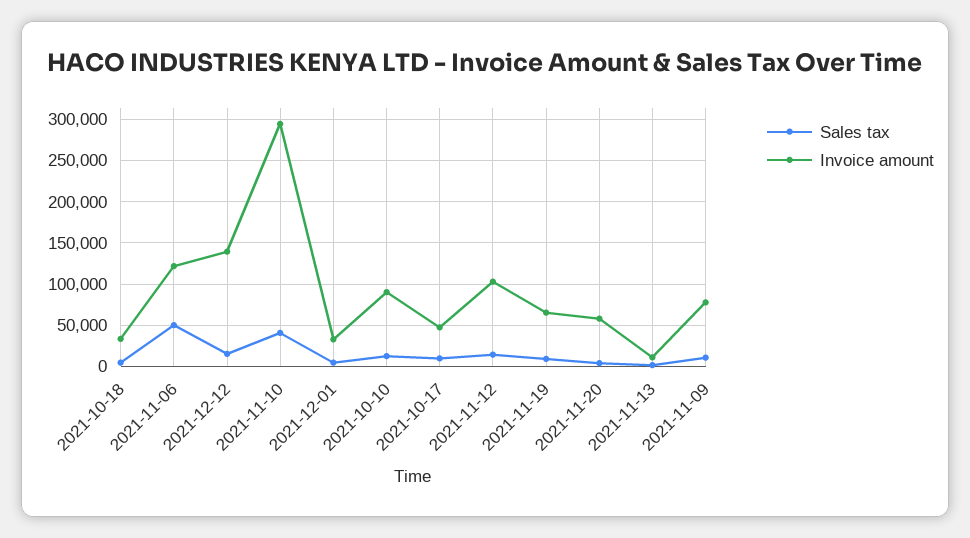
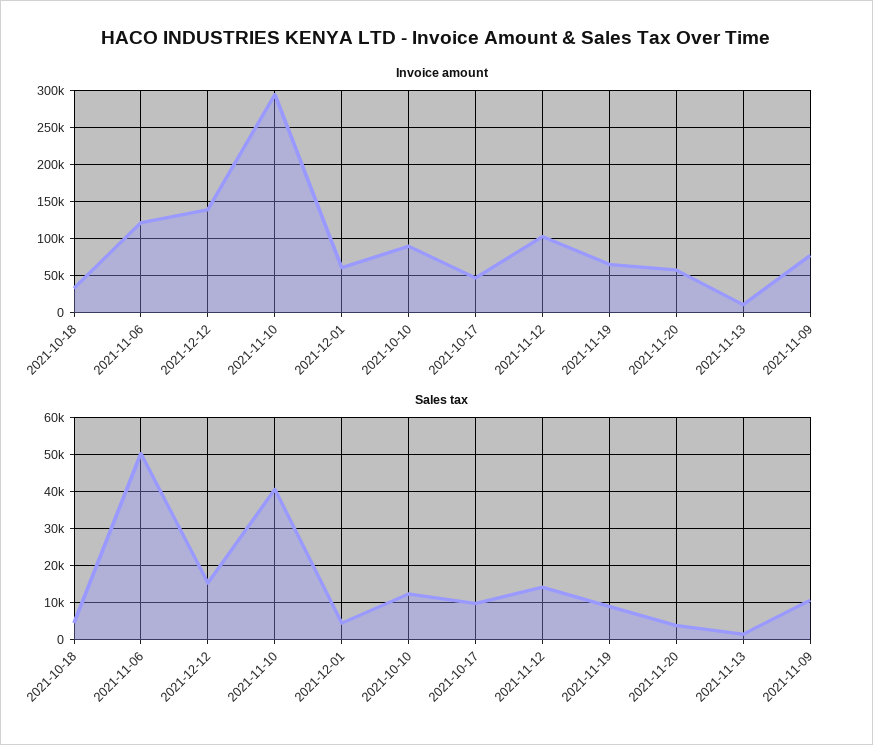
  {
    "Sales tax": {
      "2021-10-18": 4000,
      "2021-11-06": 50000,
      "2021-12-12": 16000,
      "2021-11-10": 40000,
      "2021-12-01": 4000,
      "2021-10-10": 12000,
      "2021-10-17": 10000,
      "2021-11-12": 14000,
      "2021-11-19": 10000,
      "2021-11-20": 4000,
      "2021-11-13": 2000,
      "2021-11-09": 10000
    },
    "Invoice amount": {
      "2021-10-18": 30000,
      "2021-11-06": 120000,
      "2021-12-12": 140000,
      "2021-11-10": 290000,
-     "2021-12-01": 30000,
+     "2021-12-01": 60000,
      "2021-10-10": 90000,
      "2021-10-17": 50000,
      "2021-11-12": 100000,
      "2021-11-19": 70000,
      "2021-11-20": 60000,
      "2021-11-13": 10000,
      "2021-11-09": 80000
    }
  }

